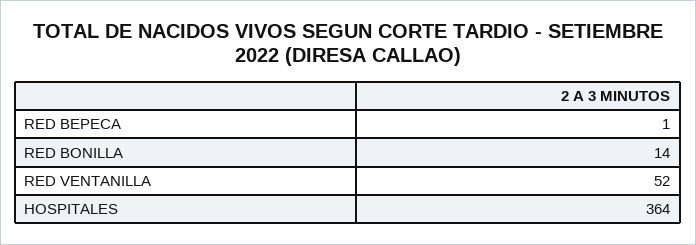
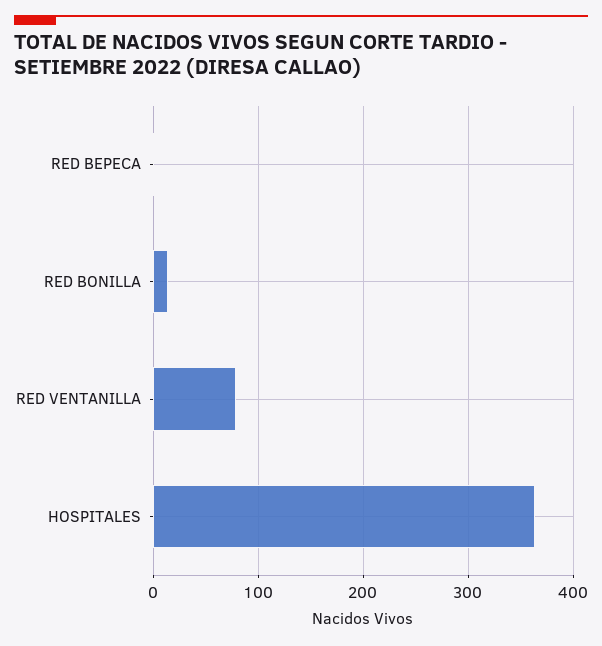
  {
    "RED BEPECA": 1,
    "RED BONILLA": 14,
-   "RED VENTANILLA": 52,
+   "RED VENTANILLA": 80,
    "HOSPITALES": 364
  }

